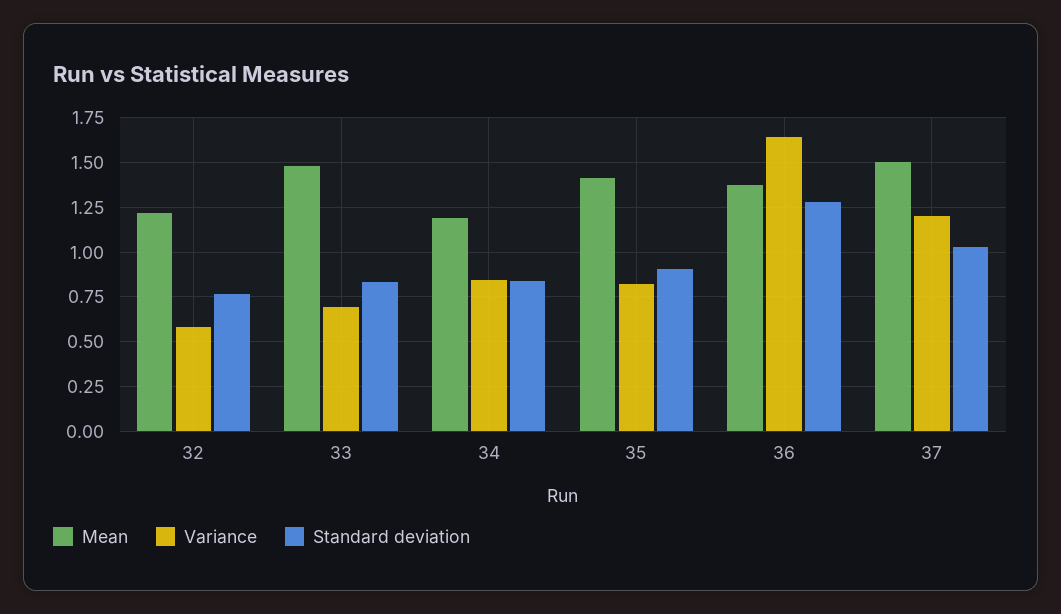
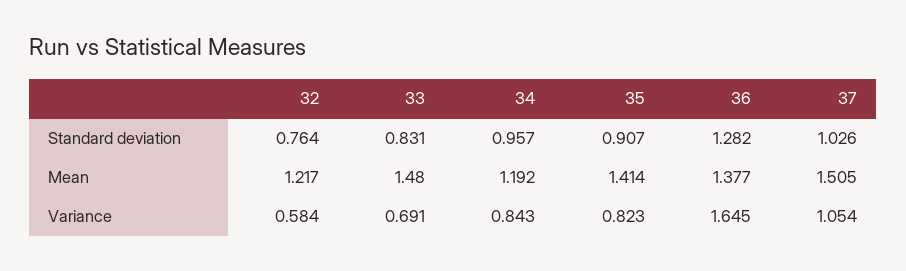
  {
    "Mean": {
      "32": 1.217,
      "33": 1.48,
      "34": 1.192,
      "35": 1.414,
      "36": 1.377,
      "37": 1.505
    },
    "Variance": {
      "32": 0.584,
      "33": 0.691,
      "34": 0.843,
      "35": 0.823,
      "36": 1.645,
-     "37": 1.2
+     "37": 1.054
    },
    "Standard deviation": {
      "32": 0.764,
      "33": 0.831,
-     "34": 0.85,
+     "34": 0.957,
      "35": 0.907,
      "36": 1.282,
      "37": 1.026
    }
  }

